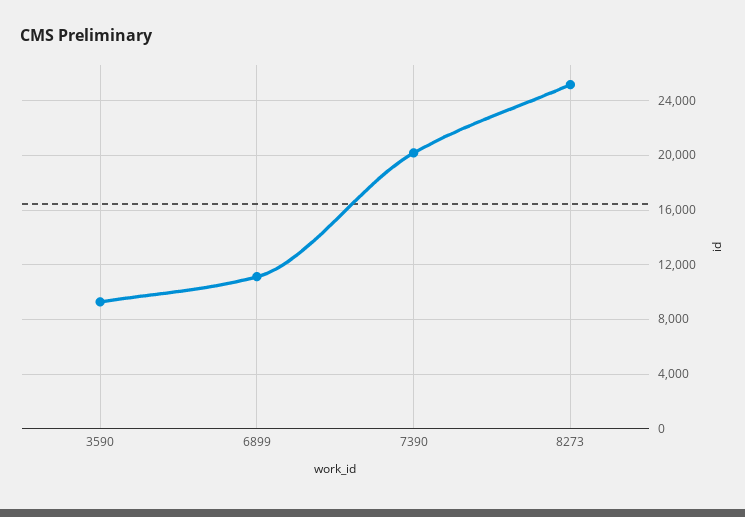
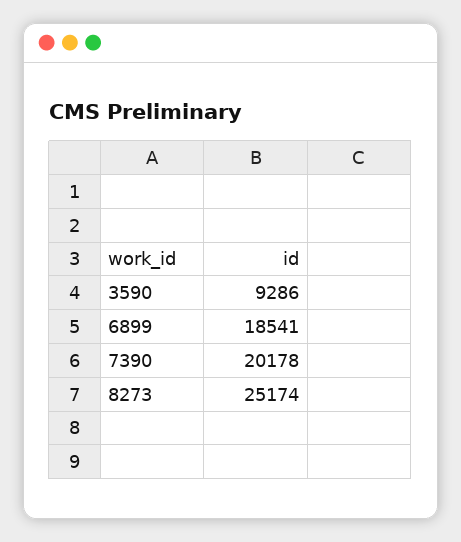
  {
    "3590": 9286,
-   "6899": 11000,
+   "6899": 18541,
    "7390": 20178,
    "8273": 25174
  }

